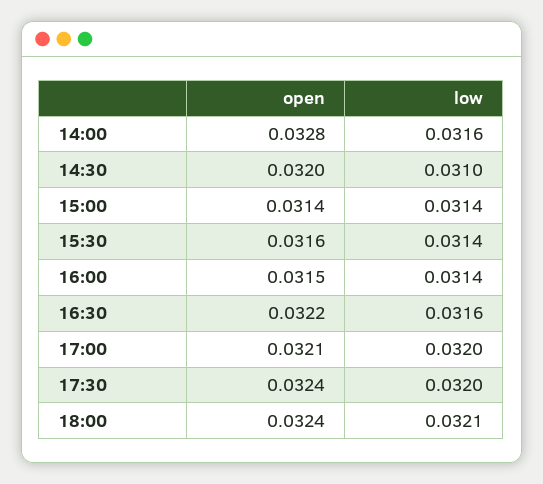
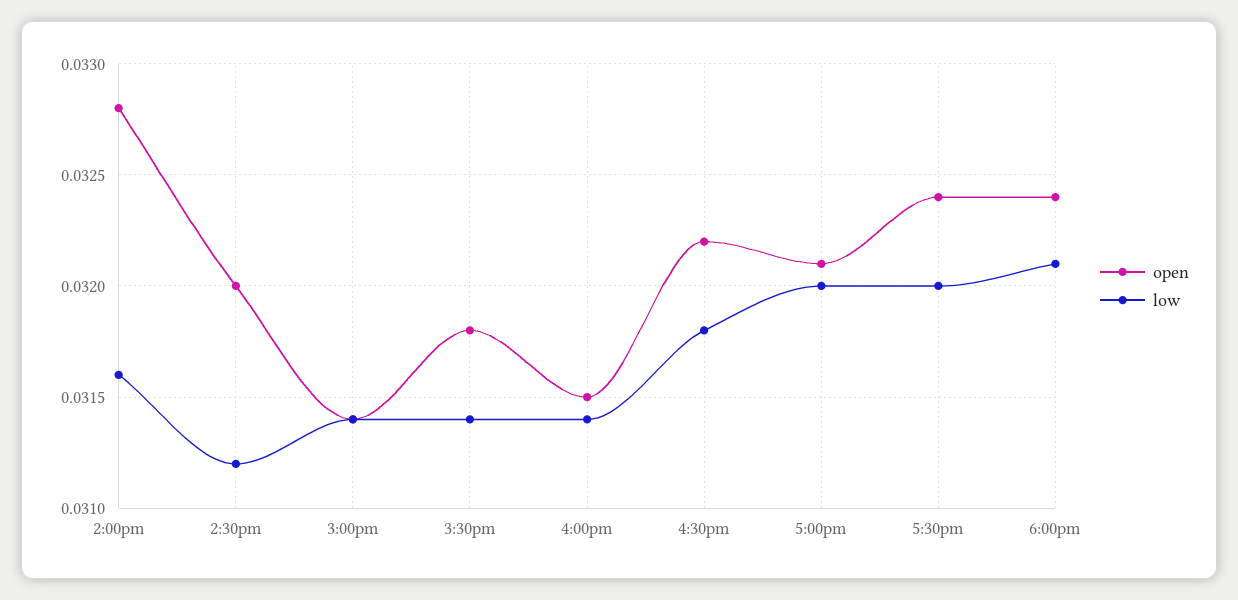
  {
    "open": {
      "14:00": 0.0328,
      "14:30": 0.032,
      "15:00": 0.0314,
-     "15:30": 0.0316,
+     "15:30": 0.0318,
      "16:00": 0.0315,
      "16:30": 0.0322,
      "17:00": 0.0321,
      "17:30": 0.0324,
      "18:00": 0.0324
    },
    "low": {
      "14:00": 0.0316,
-     "14:30": 0.031,
+     "14:30": 0.0312,
      "15:00": 0.0314,
      "15:30": 0.0314,
      "16:00": 0.0314,
-     "16:30": 0.0316,
+     "16:30": 0.0318,
      "17:00": 0.032,
      "17:30": 0.032,
      "18:00": 0.0321
    }
  }

